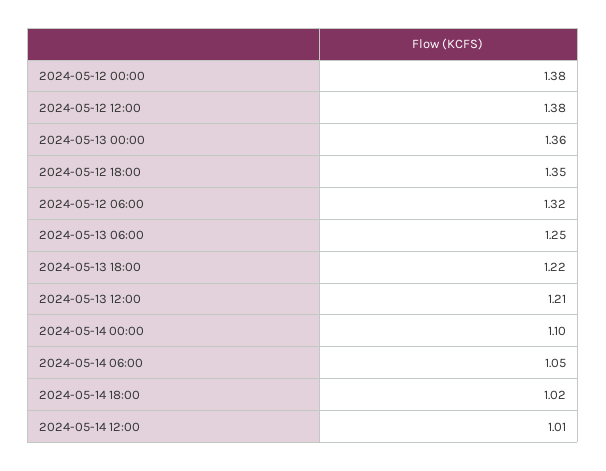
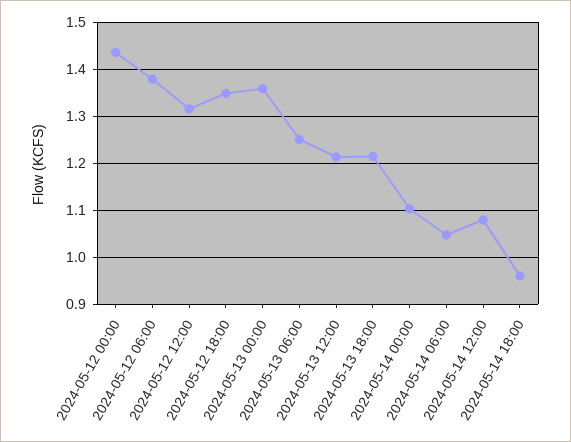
  {
-   "2024-05-12 00:00": 1.38,
+   "2024-05-12 00:00": 1.44,
-   "2024-05-12 12:00": 1.38,
+   "2024-05-12 12:00": 1.32,
    "2024-05-13 00:00": 1.36,
    "2024-05-12 18:00": 1.35,
-   "2024-05-12 06:00": 1.32,
+   "2024-05-12 06:00": 1.38,
    "2024-05-13 06:00": 1.25,
    "2024-05-13 18:00": 1.22,
    "2024-05-13 12:00": 1.21,
    "2024-05-14 00:00": 1.1,
    "2024-05-14 06:00": 1.05,
-   "2024-05-14 18:00": 1.02,
+   "2024-05-14 18:00": 0.96,
-   "2024-05-14 12:00": 1.01
+   "2024-05-14 12:00": 1.08
  }

